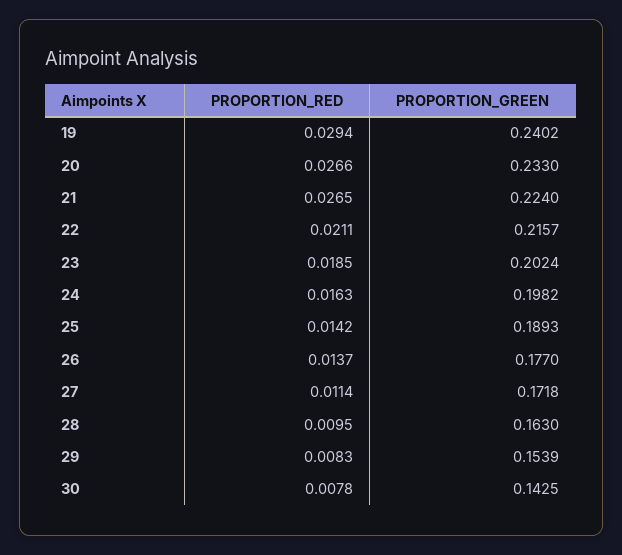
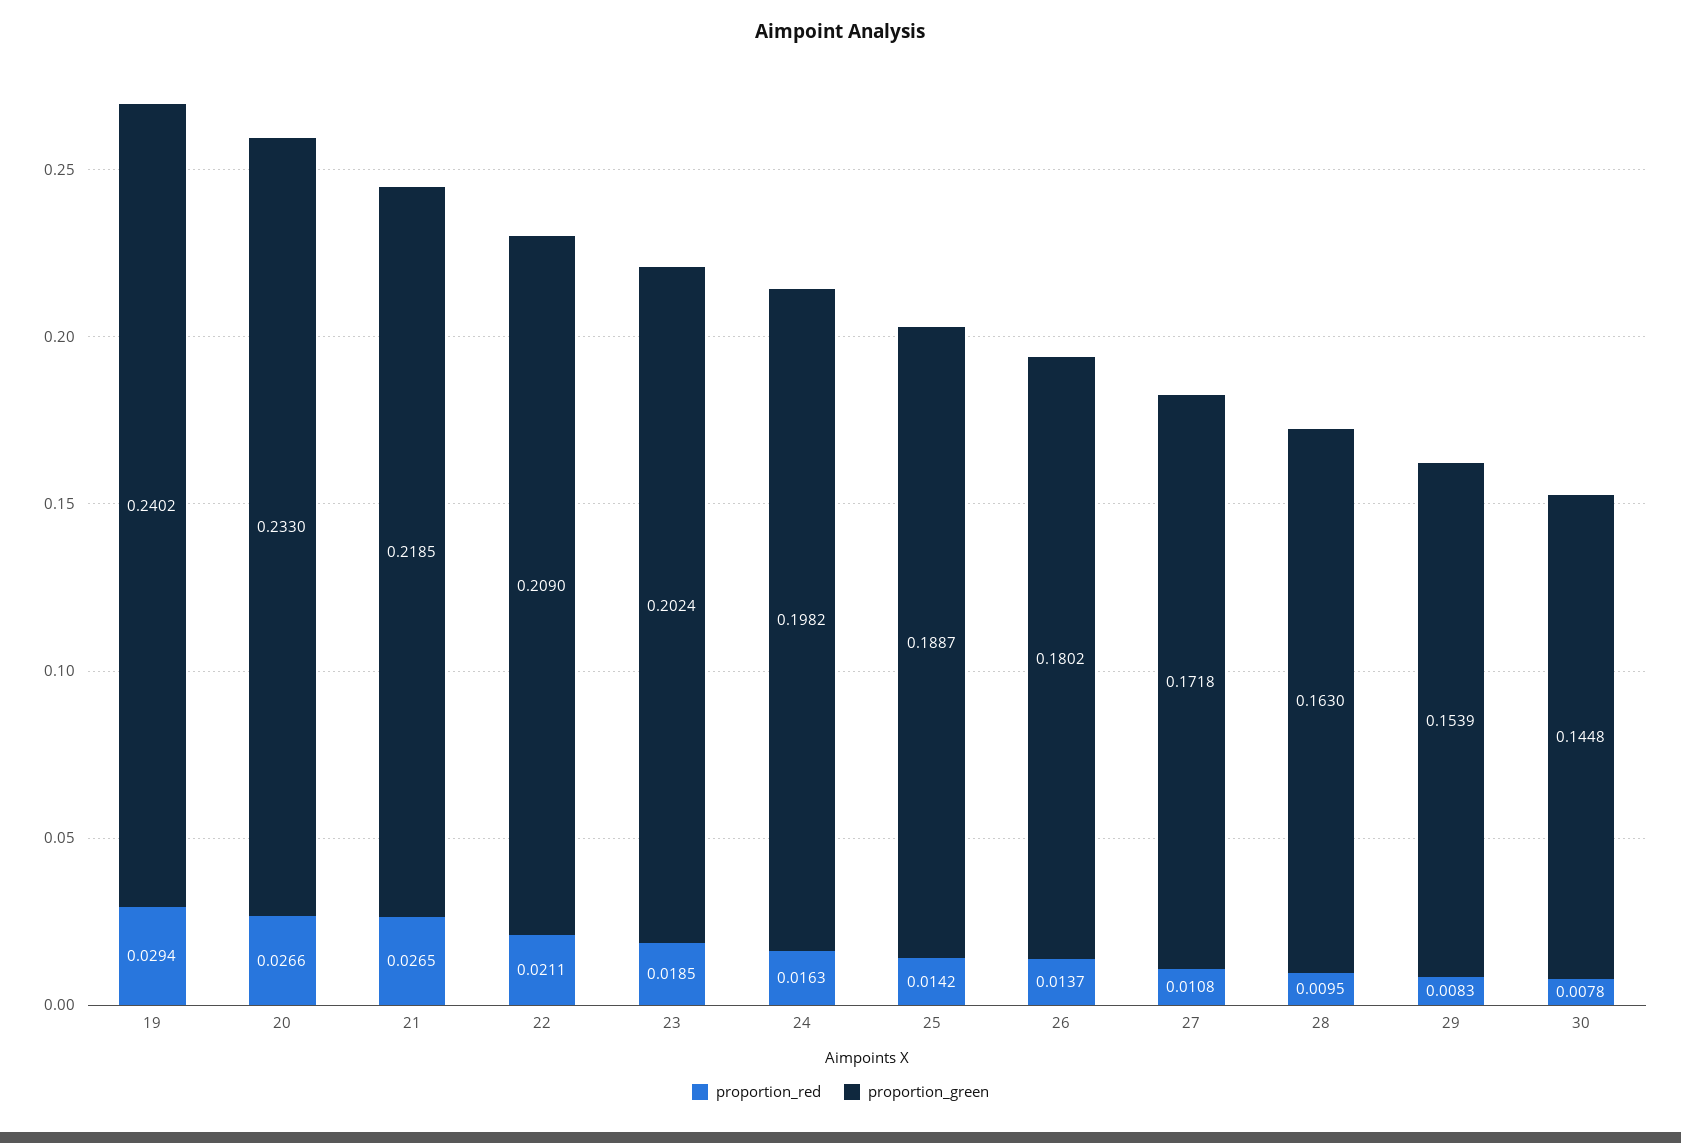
  {
    "PROPORTION_RED": {
      "19": 0.0294,
      "20": 0.0266,
      "21": 0.0265,
      "22": 0.0211,
      "23": 0.0185,
      "24": 0.0163,
      "25": 0.0142,
      "26": 0.0137,
-     "27": 0.0114,
+     "27": 0.0108,
      "28": 0.0095,
      "29": 0.0083,
      "30": 0.0078
    },
    "PROPORTION_GREEN": {
      "19": 0.2402,
      "20": 0.233,
-     "21": 0.224,
+     "21": 0.2185,
-     "22": 0.2157,
+     "22": 0.209,
      "23": 0.2024,
      "24": 0.1982,
-     "25": 0.1893,
+     "25": 0.1887,
-     "26": 0.177,
+     "26": 0.1802,
      "27": 0.1718,
      "28": 0.163,
      "29": 0.1539,
-     "30": 0.1425
+     "30": 0.1448
    }
  }

